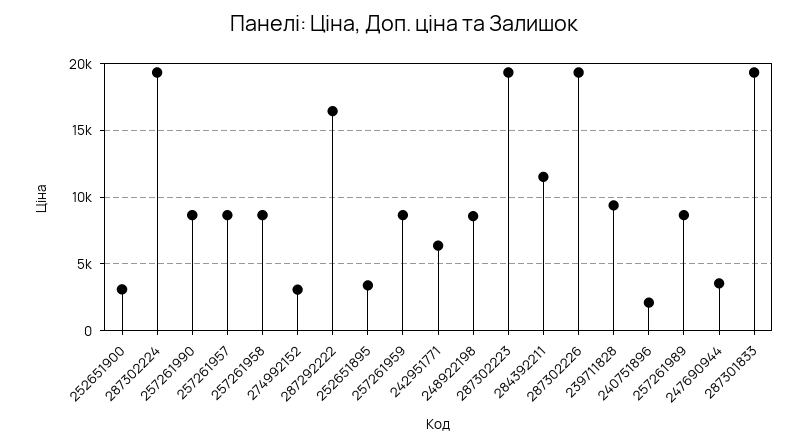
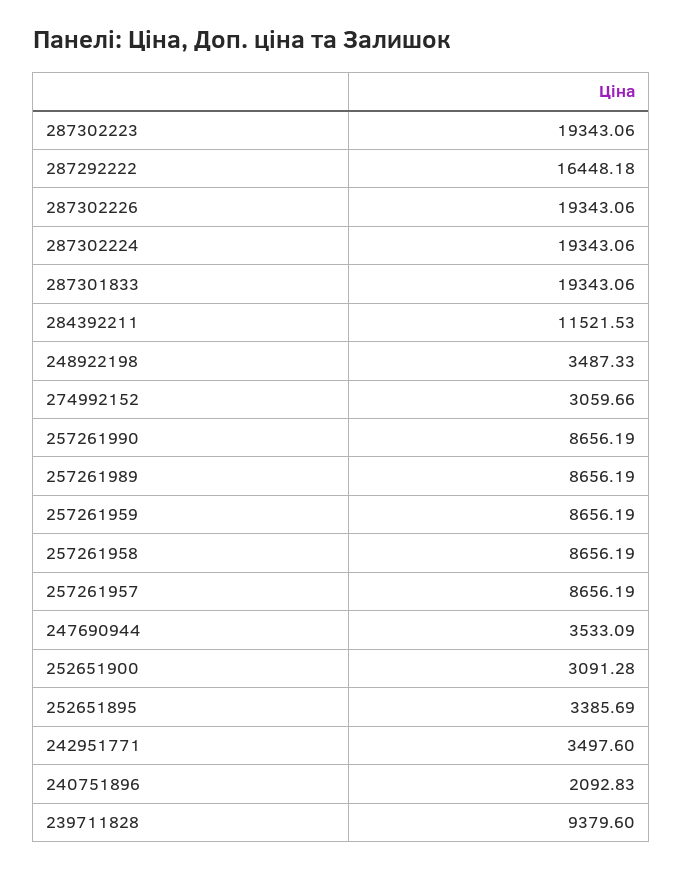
  {
    "252651900": 3091.28,
    "287302224": 19343.06,
    "257261990": 8656.19,
    "257261957": 8656.19,
    "257261958": 8656.19,
    "274992152": 3059.66,
    "287292222": 16448.18,
    "252651895": 3385.69,
    "257261959": 8656.19,
-   "242951771": 6500,
+   "242951771": 3497.6,
-   "248922198": 8500,
+   "248922198": 3487.33,
    "287302223": 19343.06,
    "284392211": 11521.53,
    "287302226": 19343.06,
    "239711828": 9379.6,
    "240751896": 2092.83,
    "257261989": 8656.19,
    "247690944": 3533.09,
    "287301833": 19343.06
  }

